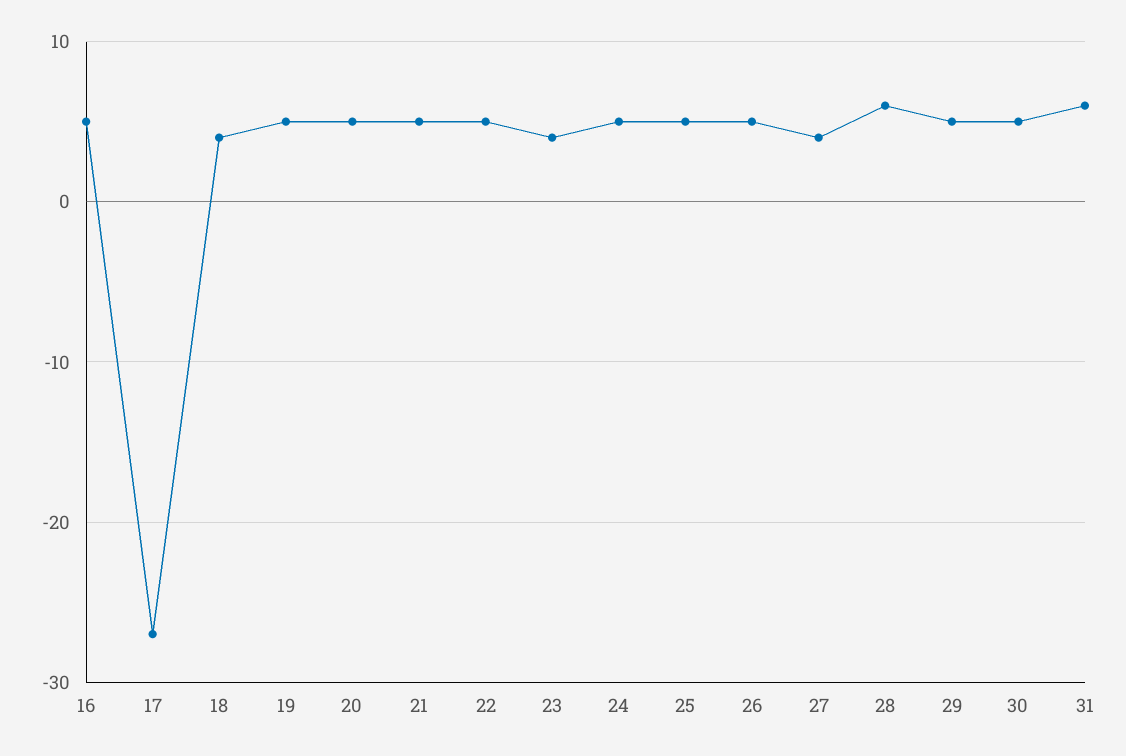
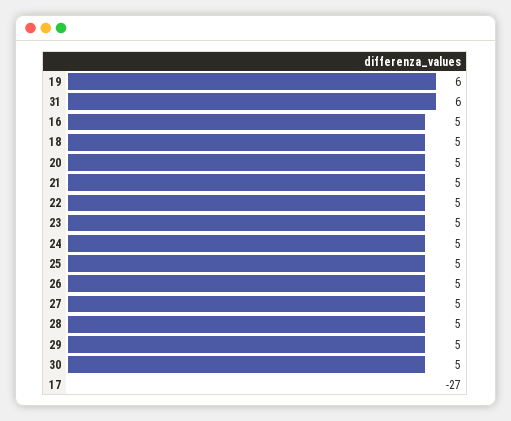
  {
    "16": 5,
    "17": -27,
-   "18": 4,
+   "18": 5,
-   "19": 5,
+   "19": 6,
    "20": 5,
    "21": 5,
    "22": 5,
-   "23": 4,
+   "23": 5,
    "24": 5,
    "25": 5,
    "26": 5,
-   "27": 4,
+   "27": 5,
-   "28": 6,
+   "28": 5,
    "29": 5,
    "30": 5,
    "31": 6
  }

